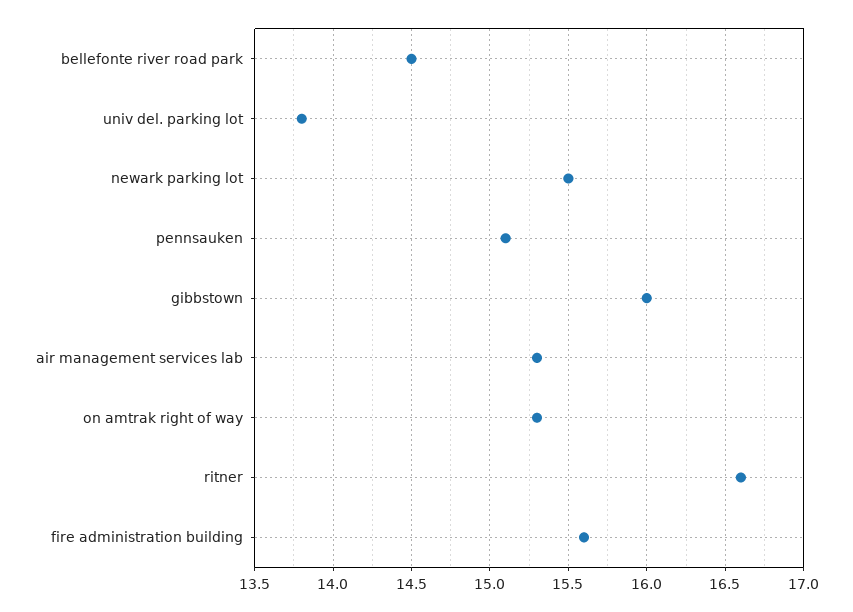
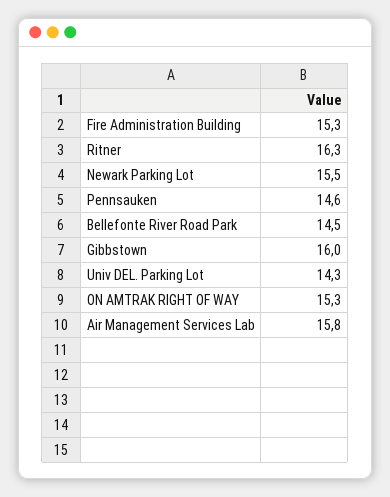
  {
    "bellefonte river road park": 14.5,
-   "univ del. parking lot": 13.8,
+   "univ del. parking lot": 14.3,
    "newark parking lot": 15.5,
-   "pennsauken": 15.1,
+   "pennsauken": 14.6,
    "gibbstown": 16,
-   "air management services lab": 15.3,
+   "air management services lab": 15.8,
    "on amtrak right of way": 15.3,
-   "ritner": 16.6,
+   "ritner": 16.3,
-   "fire administration building": 15.6
+   "fire administration building": 15.3
  }

